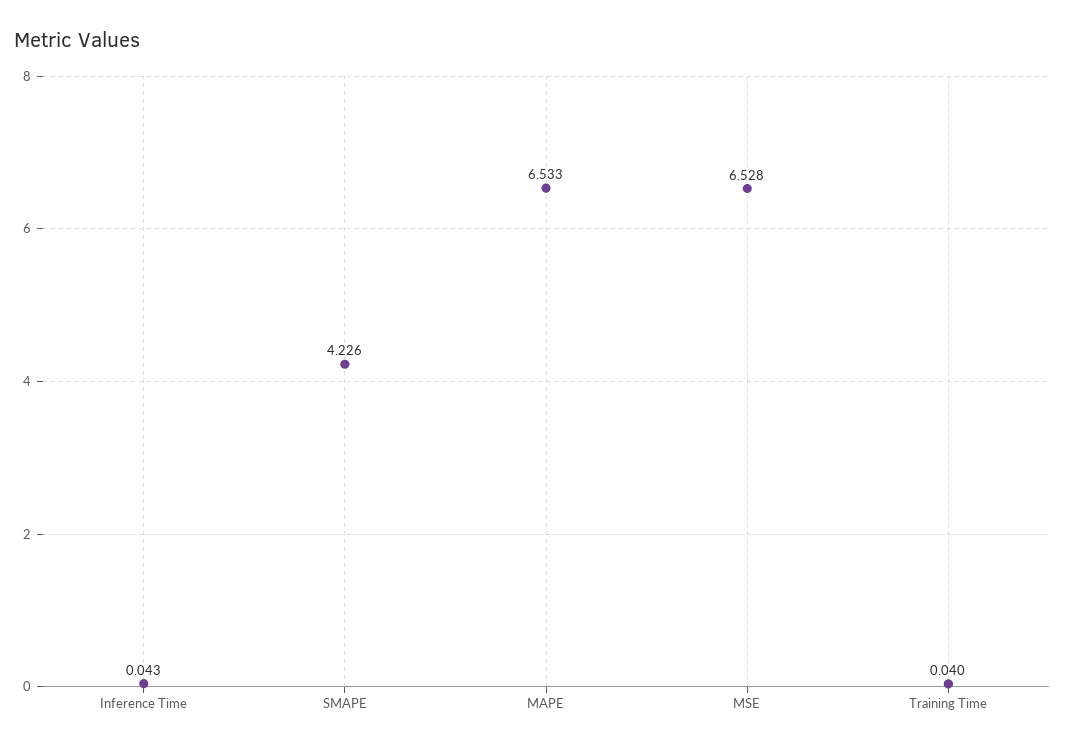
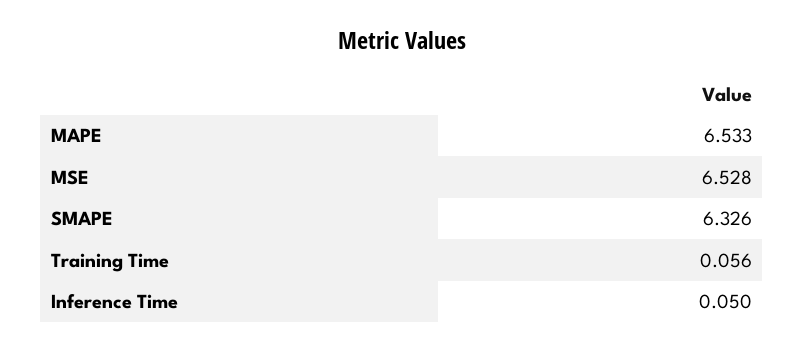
  {
-   "Inference Time": 0.043,
+   "Inference Time": 0.05,
-   "SMAPE": 4.226,
+   "SMAPE": 6.326,
    "MAPE": 6.533,
    "MSE": 6.528,
-   "Training Time": 0.04
+   "Training Time": 0.056
  }

